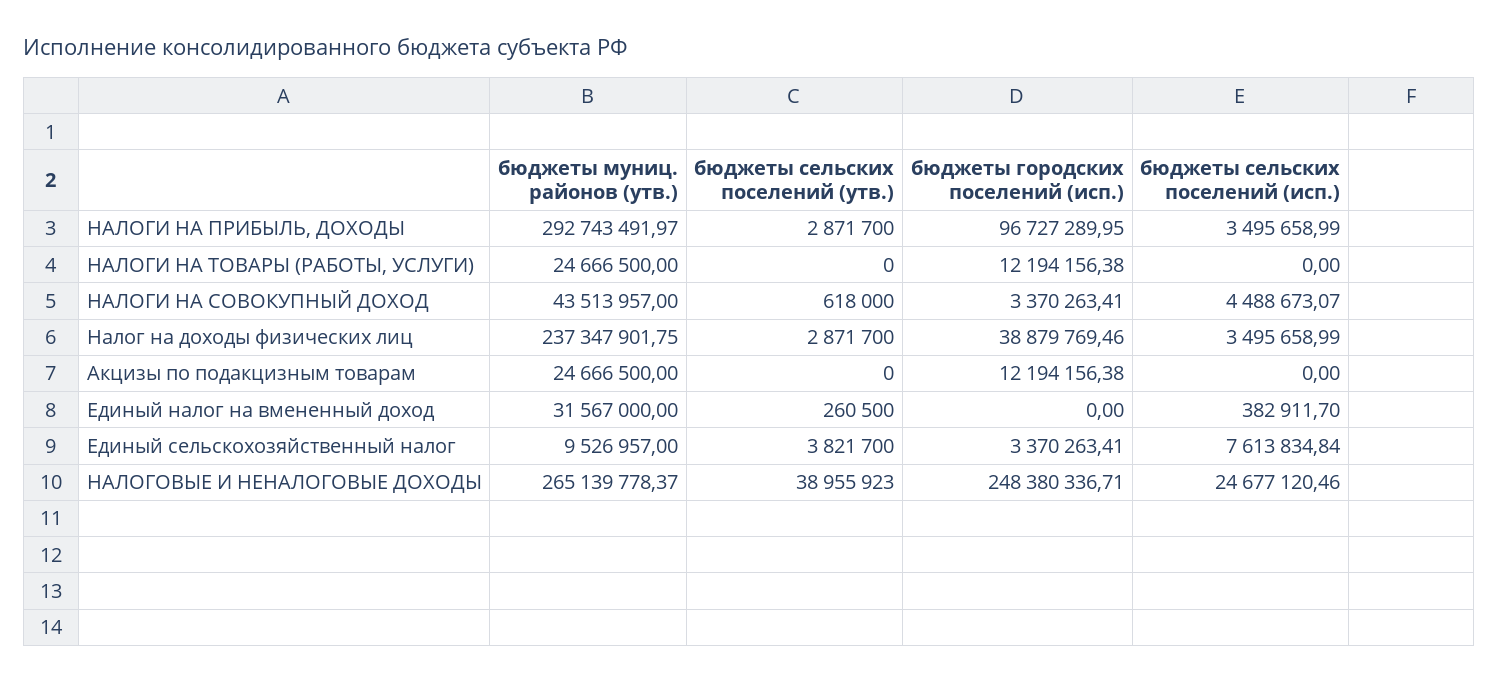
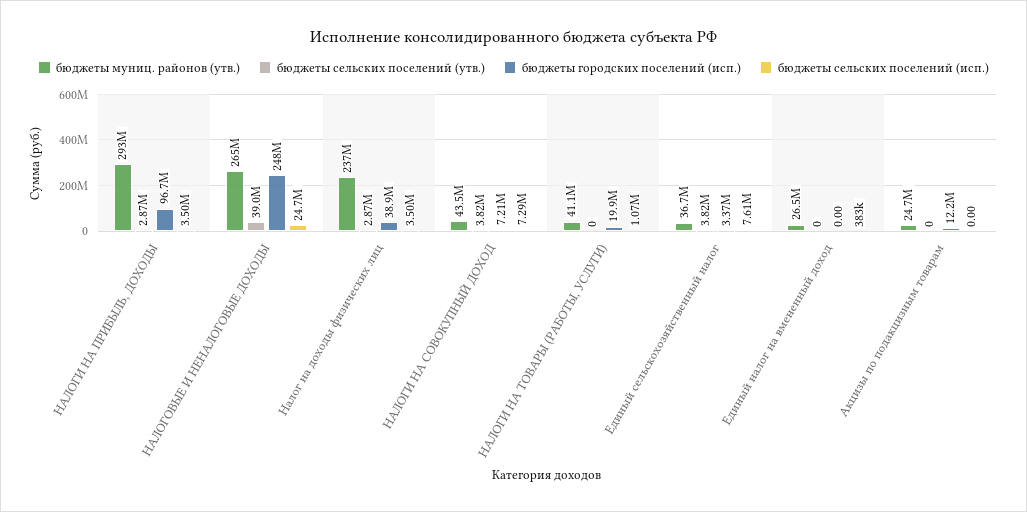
  {
    "бюджеты муниц. районов (утв.)": {
      "НАЛОГИ НА ПРИБЫЛЬ, ДОХОДЫ": 292743491.97,
-     "НАЛОГИ НА ТОВАРЫ (РАБОТЫ, УСЛУГИ)": 24666500,
+     "НАЛОГИ НА ТОВАРЫ (РАБОТЫ, УСЛУГИ)": 41100000,
      "НАЛОГИ НА СОВОКУПНЫЙ ДОХОД": 43513957,
      "Налог на доходы физических лиц": 237347901.75,
      "Акцизы по подакцизным товарам": 24666500,
-     "Единый налог на вмененный доход": 31567000,
+     "Единый налог на вмененный доход": 26500000,
-     "Единый сельскохозяйственный налог": 9526957,
+     "Единый сельскохозяйственный налог": 36700000,
      "НАЛОГОВЫЕ И НЕНАЛОГОВЫЕ ДОХОДЫ": 265139778.37
    },
    "бюджеты сельских поселений (утв.)": {
      "НАЛОГИ НА ПРИБЫЛЬ, ДОХОДЫ": 2871700,
      "НАЛОГИ НА ТОВАРЫ (РАБОТЫ, УСЛУГИ)": 0,
-     "НАЛОГИ НА СОВОКУПНЫЙ ДОХОД": 618000,
+     "НАЛОГИ НА СОВОКУПНЫЙ ДОХОД": 3820000,
      "Налог на доходы физических лиц": 2871700,
      "Акцизы по подакцизным товарам": 0,
-     "Единый налог на вмененный доход": 260500,
+     "Единый налог на вмененный доход": 0,
      "Единый сельскохозяйственный налог": 3821700,
      "НАЛОГОВЫЕ И НЕНАЛОГОВЫЕ ДОХОДЫ": 38955923
    },
    "бюджеты городских поселений (исп.)": {
      "НАЛОГИ НА ПРИБЫЛЬ, ДОХОДЫ": 96727289.95,
-     "НАЛОГИ НА ТОВАРЫ (РАБОТЫ, УСЛУГИ)": 12194156.38,
+     "НАЛОГИ НА ТОВАРЫ (РАБОТЫ, УСЛУГИ)": 19900000,
-     "НАЛОГИ НА СОВОКУПНЫЙ ДОХОД": 3370263.41,
+     "НАЛОГИ НА СОВОКУПНЫЙ ДОХОД": 7210000,
      "Налог на доходы физических лиц": 38879769.46,
      "Акцизы по подакцизным товарам": 12194156.38,
      "Единый налог на вмененный доход": 0,
      "Единый сельскохозяйственный налог": 3370263.41,
      "НАЛОГОВЫЕ И НЕНАЛОГОВЫЕ ДОХОДЫ": 248380336.71
    },
    "бюджеты сельских поселений (исп.)": {
      "НАЛОГИ НА ПРИБЫЛЬ, ДОХОДЫ": 3495658.99,
-     "НАЛОГИ НА ТОВАРЫ (РАБОТЫ, УСЛУГИ)": 0,
+     "НАЛОГИ НА ТОВАРЫ (РАБОТЫ, УСЛУГИ)": 1070000,
-     "НАЛОГИ НА СОВОКУПНЫЙ ДОХОД": 4488673.07,
+     "НАЛОГИ НА СОВОКУПНЫЙ ДОХОД": 7290000,
      "Налог на доходы физических лиц": 3495658.99,
      "Акцизы по подакцизным товарам": 0,
      "Единый налог на вмененный доход": 382911.7,
      "Единый сельскохозяйственный налог": 7613834.84,
      "НАЛОГОВЫЕ И НЕНАЛОГОВЫЕ ДОХОДЫ": 24677120.46
    }
  }

